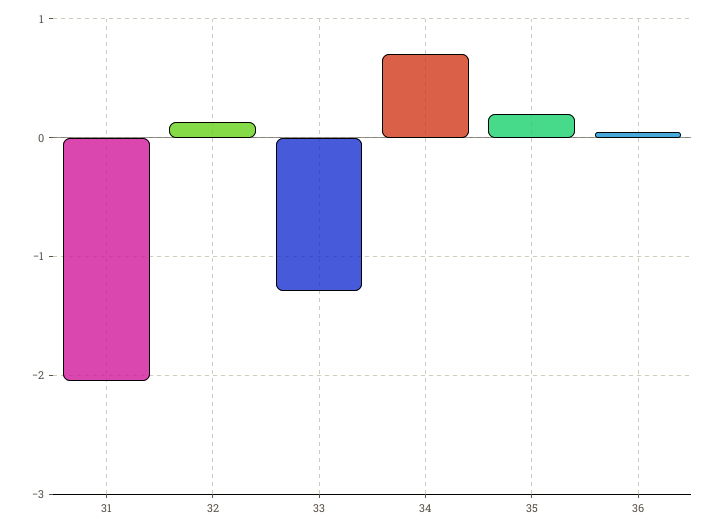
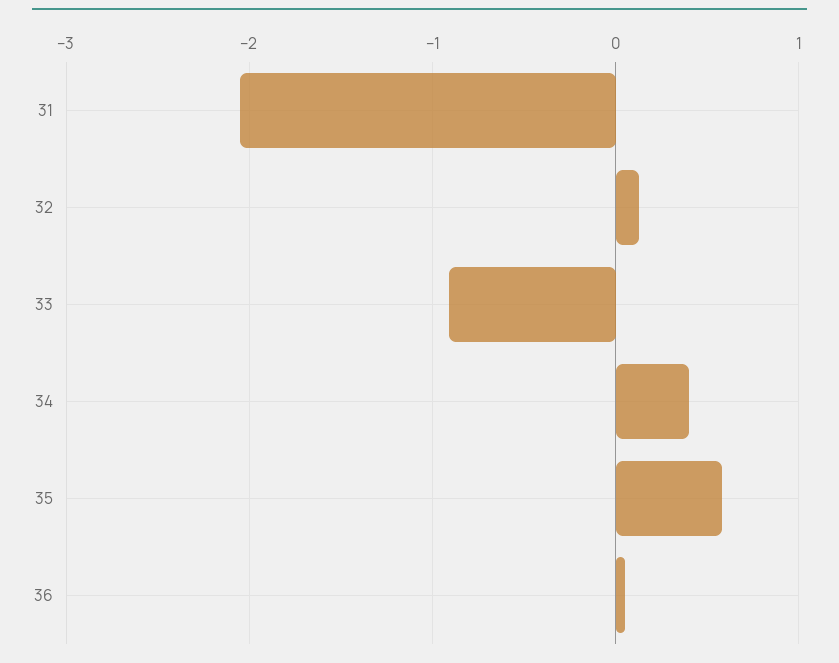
  {
    "31": -2.1,
    "32": 0.1,
-   "33": -1.3,
+   "33": -0.9,
-   "34": 0.7,
+   "34": 0.4,
-   "35": 0.2,
+   "35": 0.6,
    "36": 0.1
  }

